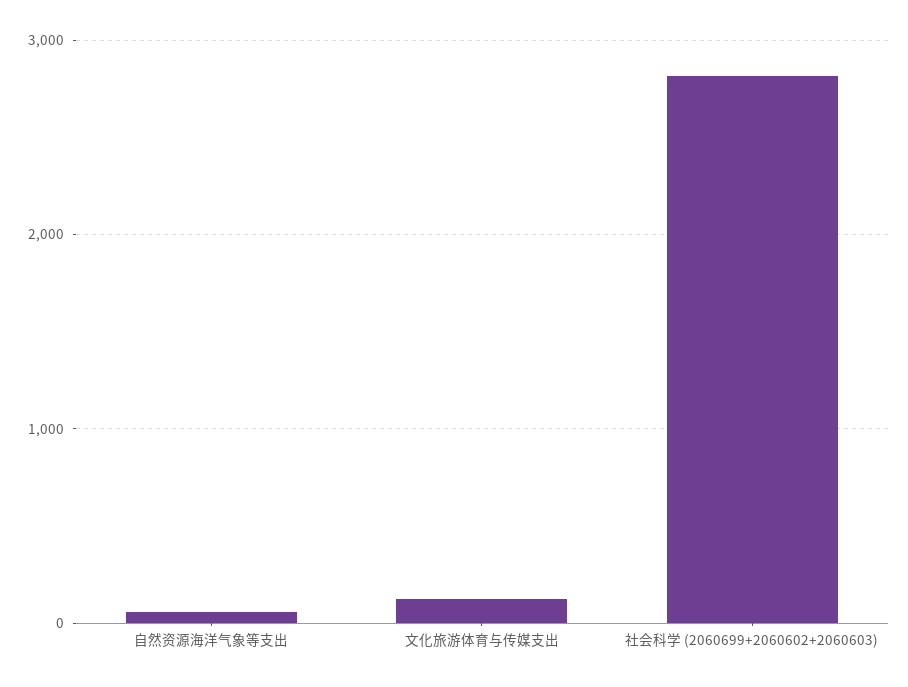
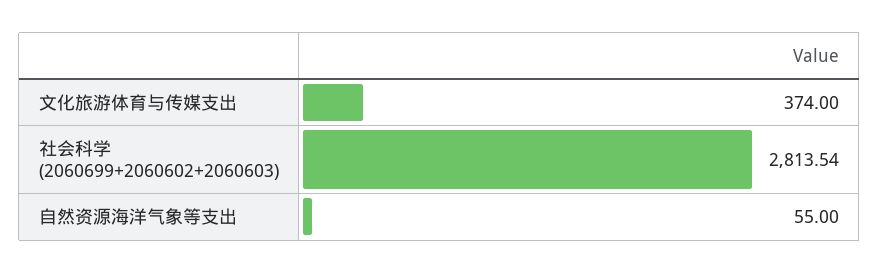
  {
    "自然资源海洋气象等支出": 55,
-   "文化旅游体育与传媒支出": 100,
+   "文化旅游体育与传媒支出": 374,
    "社会科学 (2060699+2060602+2060603)": 2813.54
  }

